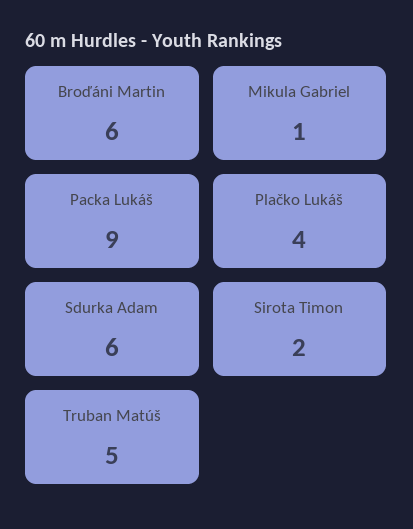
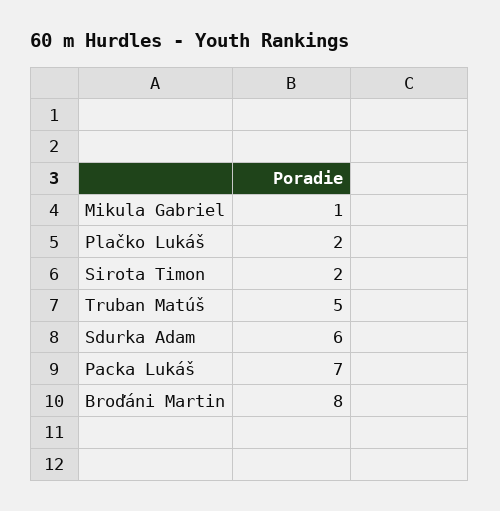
  {
-   "Broďáni Martin": 6,
+   "Broďáni Martin": 8,
    "Mikula Gabriel": 1,
-   "Packa Lukáš": 9,
+   "Packa Lukáš": 7,
-   "Plačko Lukáš": 4,
+   "Plačko Lukáš": 2,
    "Sdurka Adam": 6,
    "Sirota Timon": 2,
    "Truban Matúš": 5
  }

